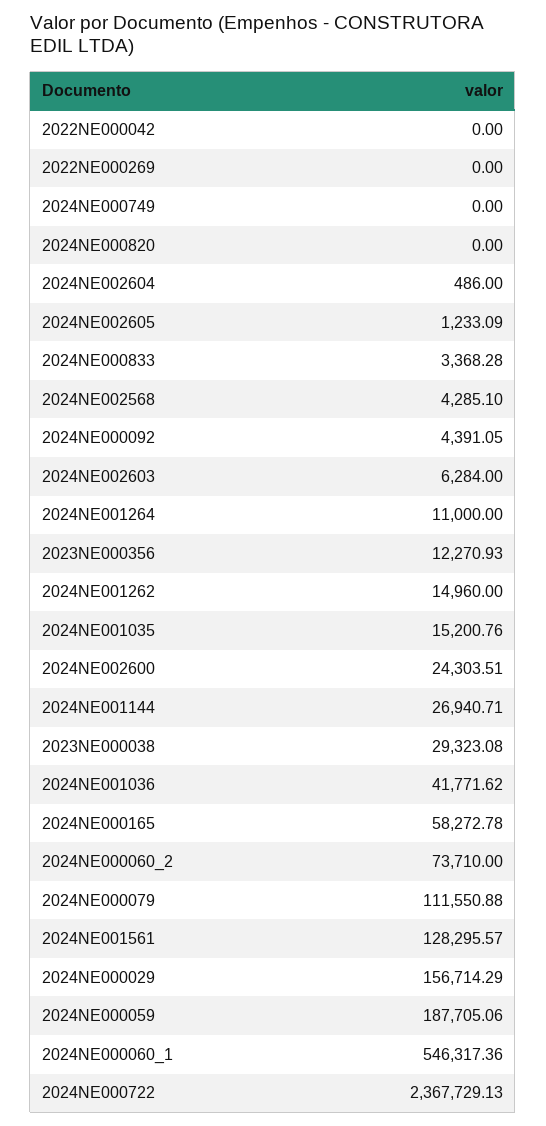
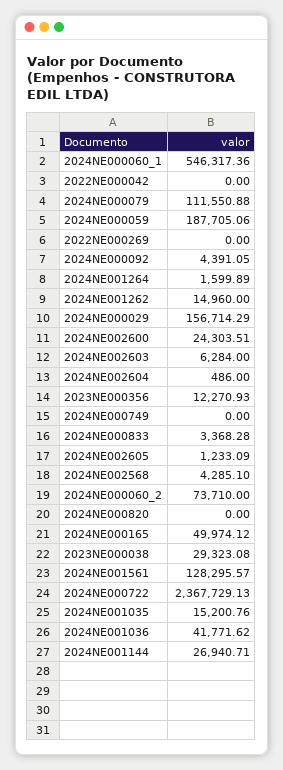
  {
    "2022NE000042": 0,
    "2022NE000269": 0,
    "2024NE000749": 0,
    "2024NE000820": 0,
    "2024NE002604": 486,
    "2024NE002605": 1233.09,
    "2024NE000833": 3368.28,
    "2024NE002568": 4285.1,
    "2024NE000092": 4391.05,
    "2024NE002603": 6284,
-   "2024NE001264": 11000,
+   "2024NE001264": 1599.89,
    "2023NE000356": 12270.93,
    "2024NE001262": 14960,
    "2024NE001035": 15200.76,
    "2024NE002600": 24303.51,
    "2024NE001144": 26940.71,
    "2023NE000038": 29323.08,
    "2024NE001036": 41771.62,
-   "2024NE000165": 58272.78,
+   "2024NE000165": 49974.12,
    "2024NE000060_2": 73710,
    "2024NE000079": 111550.88,
    "2024NE001561": 128295.57,
    "2024NE000029": 156714.29,
    "2024NE000059": 187705.06,
    "2024NE000060_1": 546317.36,
    "2024NE000722": 2367729.13
  }

